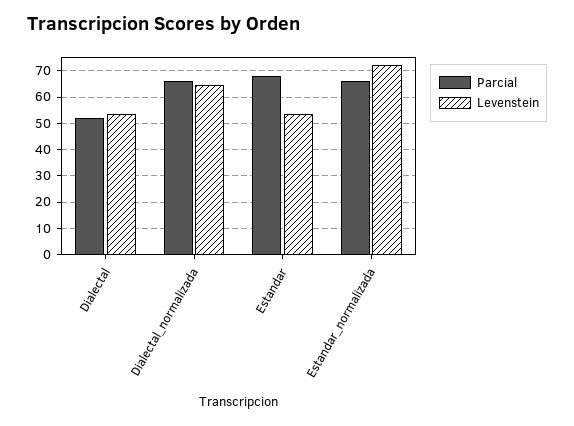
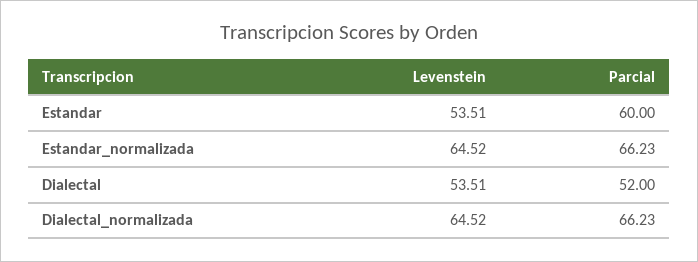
  {
    "Parcial": {
      "Dialectal": 52,
      "Dialectal_normalizada": 66.23,
-     "Estandar": 67.5,
+     "Estandar": 60,
      "Estandar_normalizada": 66.23
    },
    "Levenstein": {
      "Dialectal": 53.51,
      "Dialectal_normalizada": 64.52,
      "Estandar": 53.51,
-     "Estandar_normalizada": 72.5
+     "Estandar_normalizada": 64.52
    }
  }

